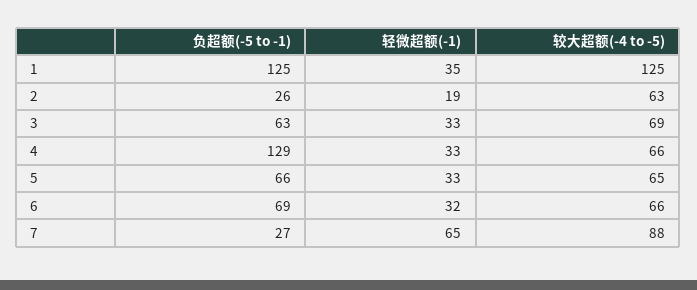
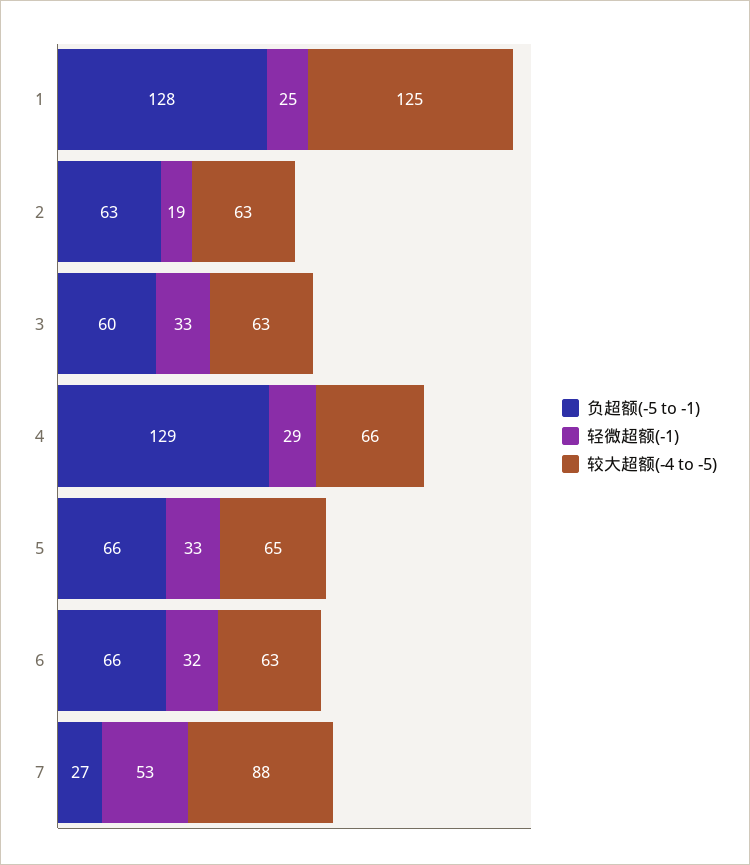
  {
    "负超额(-5 to -1)": {
-     "1": 125,
+     "1": 128,
-     "2": 26,
+     "2": 63,
-     "3": 63,
+     "3": 60,
      "4": 129,
      "5": 66,
-     "6": 69,
+     "6": 66,
      "7": 27
    },
    "轻微超额(-1)": {
-     "1": 35,
+     "1": 25,
      "2": 19,
      "3": 33,
-     "4": 33,
+     "4": 29,
      "5": 33,
      "6": 32,
-     "7": 65
+     "7": 53
    },
    "较大超额(-4 to -5)": {
      "1": 125,
      "2": 63,
-     "3": 69,
+     "3": 63,
      "4": 66,
      "5": 65,
-     "6": 66,
+     "6": 63,
      "7": 88
    }
  }

